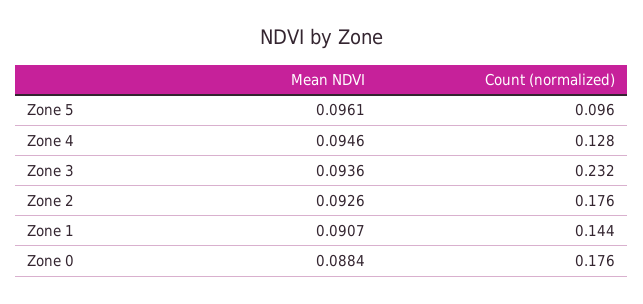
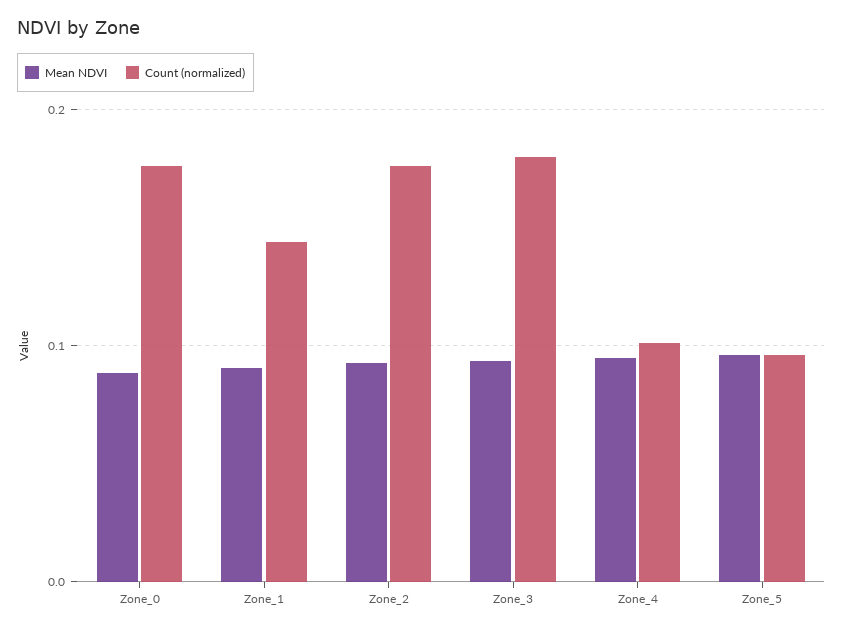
  {
    "Mean NDVI": {
      "Zone 5": 0.0961,
      "Zone 4": 0.0946,
      "Zone 3": 0.0936,
      "Zone 2": 0.0926,
      "Zone 1": 0.0907,
      "Zone 0": 0.0884
    },
    "Count (normalized)": {
      "Zone 5": 0.096,
-     "Zone 4": 0.128,
+     "Zone 4": 0.1,
-     "Zone 3": 0.232,
+     "Zone 3": 0.18,
      "Zone 2": 0.176,
      "Zone 1": 0.144,
      "Zone 0": 0.176
    }
  }

